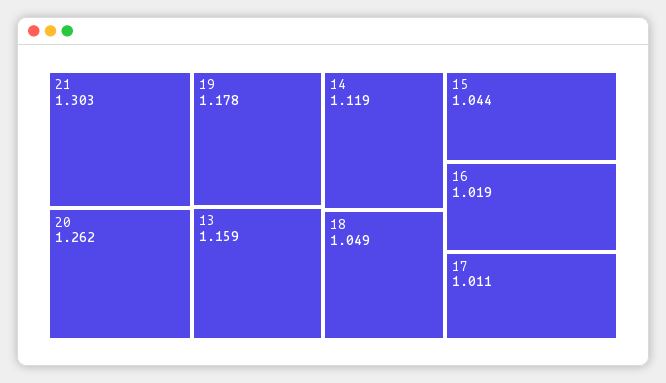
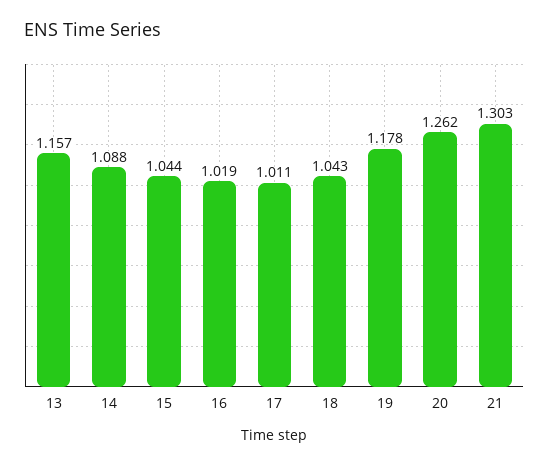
  {
    "21": 1.303,
    "20": 1.262,
    "19": 1.178,
-   "13": 1.159,
+   "13": 1.157,
-   "14": 1.119,
+   "14": 1.088,
-   "18": 1.049,
+   "18": 1.043,
    "15": 1.044,
    "16": 1.019,
    "17": 1.011
  }

